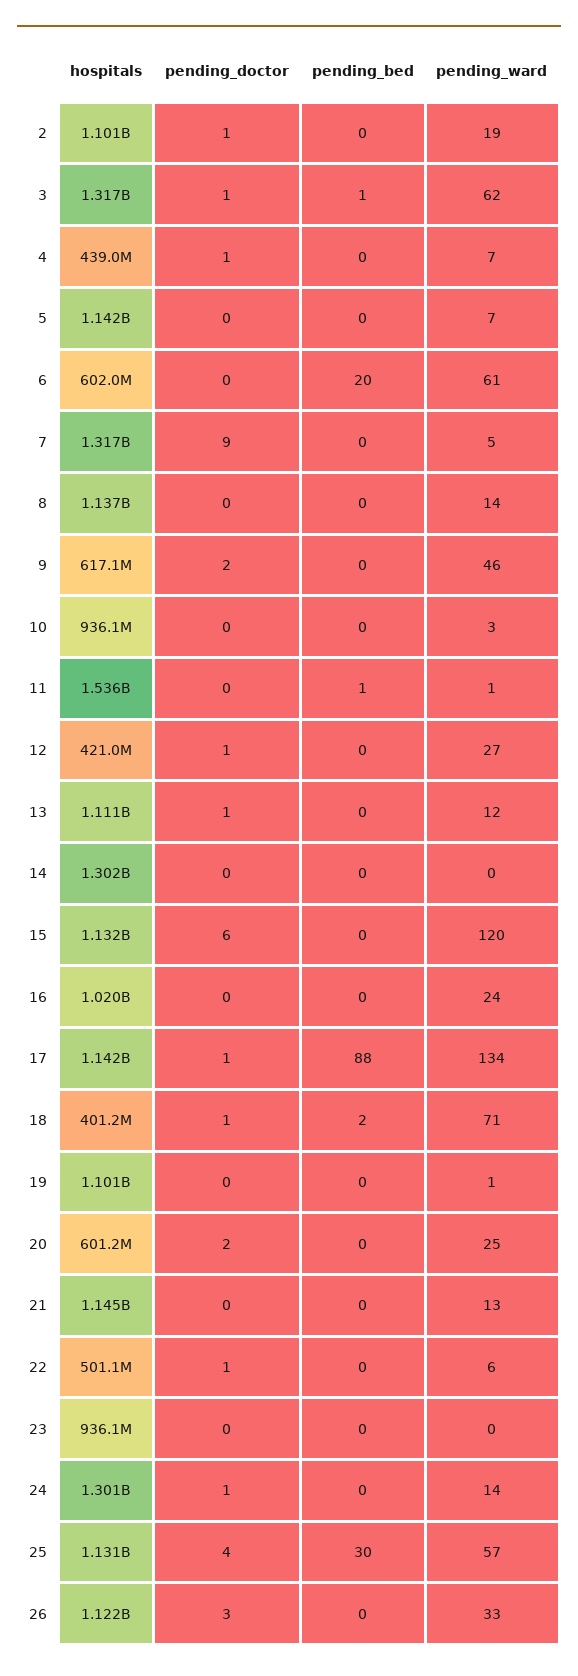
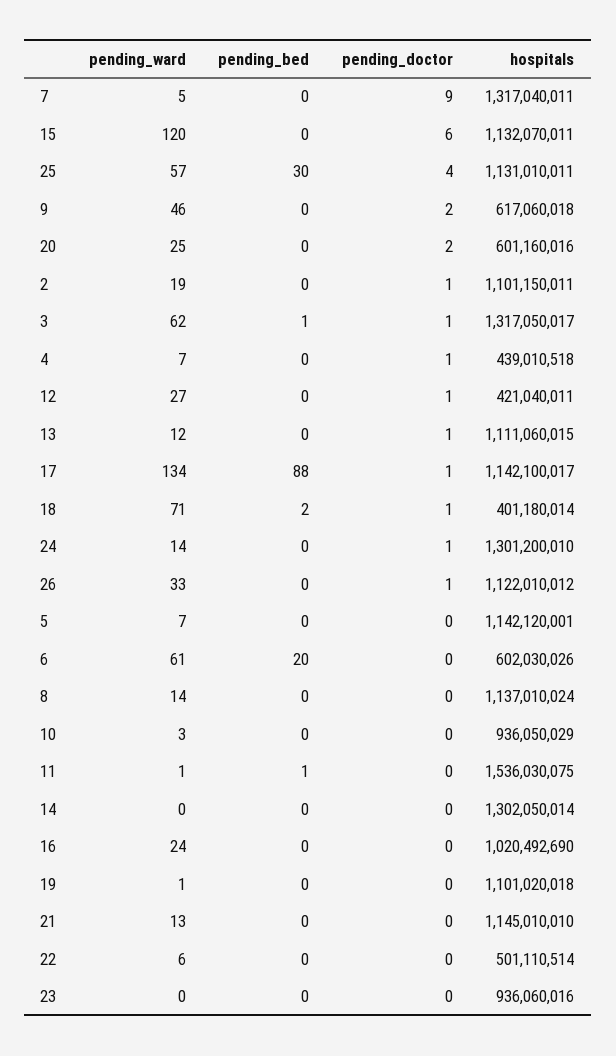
  {
    "hospitals": {
      "2": 1101150011,
      "3": 1317050017,
      "4": 439010518,
      "5": 1142120001,
      "6": 602030026,
      "7": 1317040011,
      "8": 1137010024,
      "9": 617060018,
      "10": 936050029,
      "11": 1536030075,
      "12": 421040011,
      "13": 1111060015,
      "14": 1302050014,
      "15": 1132070011,
      "16": 1020492690,
      "17": 1142100017,
      "18": 401180014,
      "19": 1101020018,
      "20": 601160016,
      "21": 1145010010,
      "22": 501110514,
      "23": 936060016,
      "24": 1301200010,
      "25": 1131010011,
      "26": 1122010012
    },
    "pending_doctor": {
      "2": 1,
      "3": 1,
      "4": 1,
      "5": 0,
      "6": 0,
      "7": 9,
      "8": 0,
      "9": 2,
      "10": 0,
      "11": 0,
      "12": 1,
      "13": 1,
      "14": 0,
      "15": 6,
      "16": 0,
      "17": 1,
      "18": 1,
      "19": 0,
      "20": 2,
      "21": 0,
-     "22": 1,
+     "22": 0,
      "23": 0,
      "24": 1,
      "25": 4,
-     "26": 3
+     "26": 1
    },
    "pending_bed": {
      "2": 0,
      "3": 1,
      "4": 0,
      "5": 0,
      "6": 20,
      "7": 0,
      "8": 0,
      "9": 0,
      "10": 0,
      "11": 1,
      "12": 0,
      "13": 0,
      "14": 0,
      "15": 0,
      "16": 0,
      "17": 88,
      "18": 2,
      "19": 0,
      "20": 0,
      "21": 0,
      "22": 0,
      "23": 0,
      "24": 0,
      "25": 30,
      "26": 0
    },
    "pending_ward": {
      "2": 19,
      "3": 62,
      "4": 7,
      "5": 7,
      "6": 61,
      "7": 5,
      "8": 14,
      "9": 46,
      "10": 3,
      "11": 1,
      "12": 27,
      "13": 12,
      "14": 0,
      "15": 120,
      "16": 24,
      "17": 134,
      "18": 71,
      "19": 1,
      "20": 25,
      "21": 13,
      "22": 6,
      "23": 0,
      "24": 14,
      "25": 57,
      "26": 33
    }
  }

